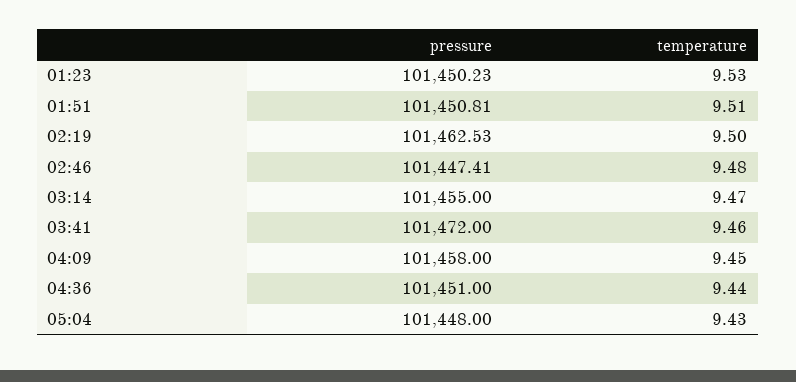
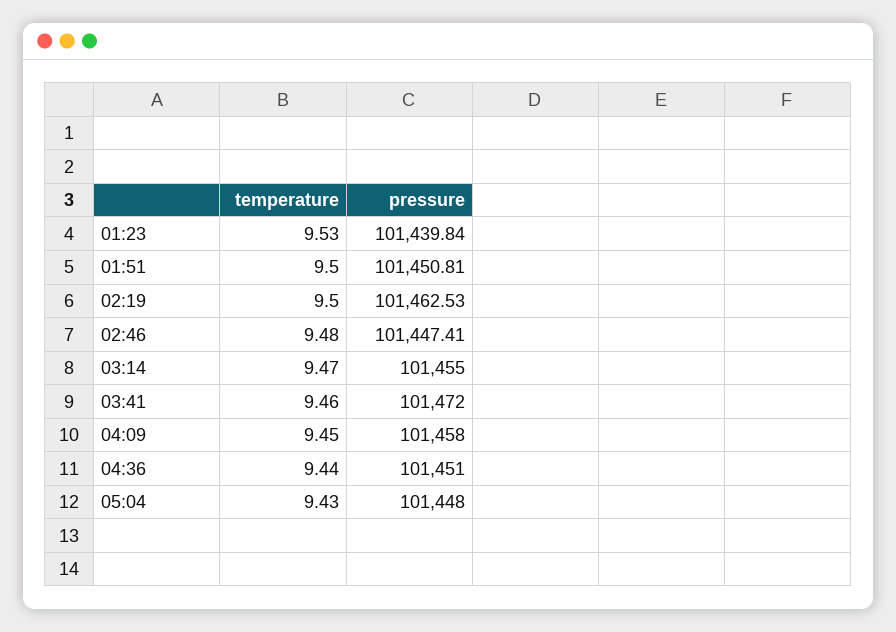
  {
    "pressure": {
-     "01:23": 101450.23,
+     "01:23": 101439.84,
      "01:51": 101450.81,
      "02:19": 101462.53,
      "02:46": 101447.41,
      "03:14": 101455,
      "03:41": 101472,
      "04:09": 101458,
      "04:36": 101451,
      "05:04": 101448
    },
    "temperature": {
      "01:23": 9.53,
-     "01:51": 9.51,
+     "01:51": 9.5,
      "02:19": 9.5,
      "02:46": 9.48,
      "03:14": 9.47,
      "03:41": 9.46,
      "04:09": 9.45,
      "04:36": 9.44,
      "05:04": 9.43
    }
  }

